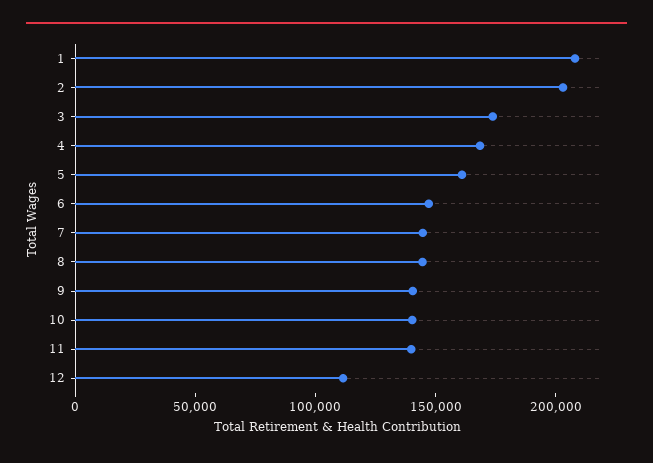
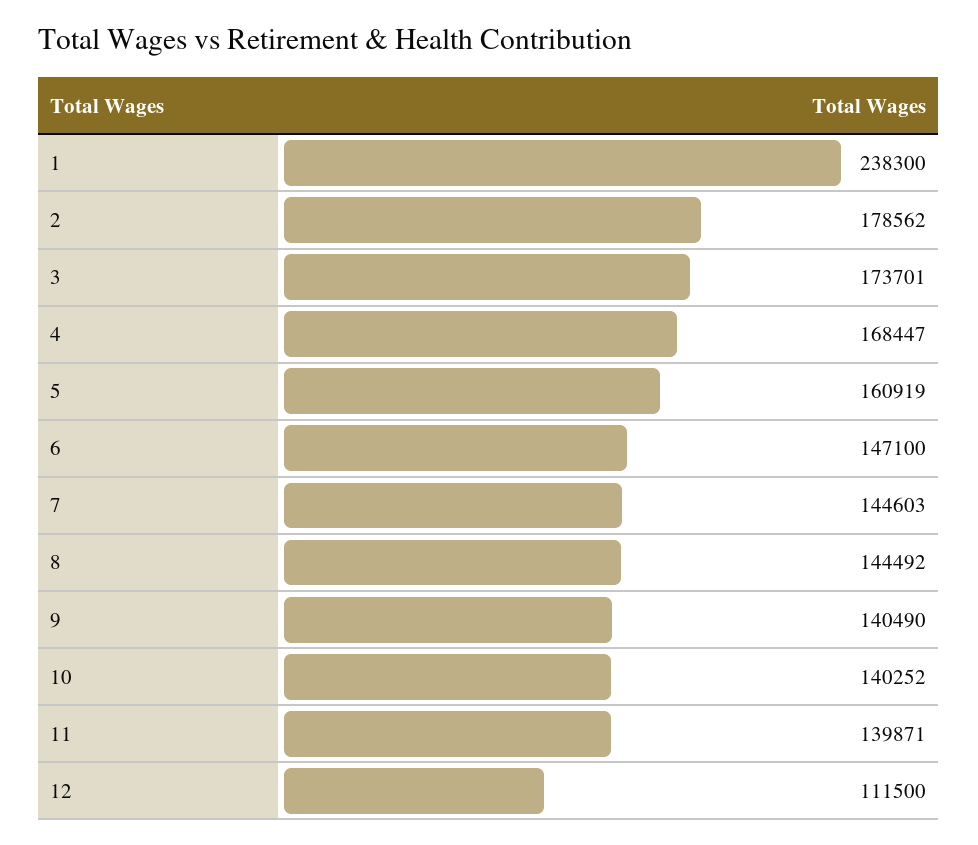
  {
-   "1": 210000,
+   "1": 238300,
-   "2": 200000,
+   "2": 178562,
    "3": 173701,
    "4": 168447,
    "5": 160919,
    "6": 147100,
    "7": 144603,
    "8": 144492,
    "9": 140490,
    "10": 140252,
    "11": 139871,
    "12": 111500
  }

